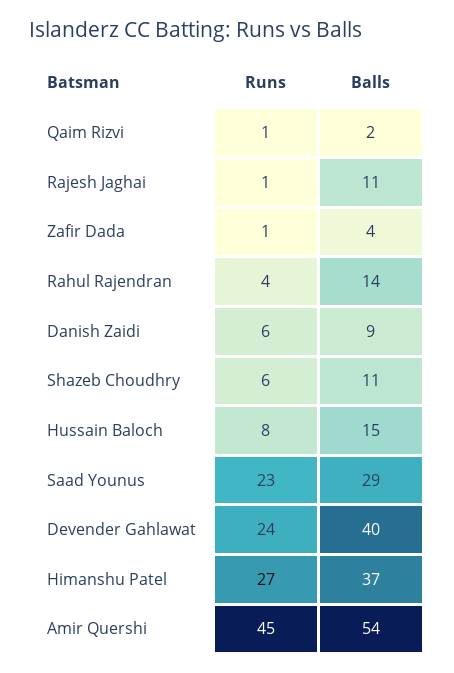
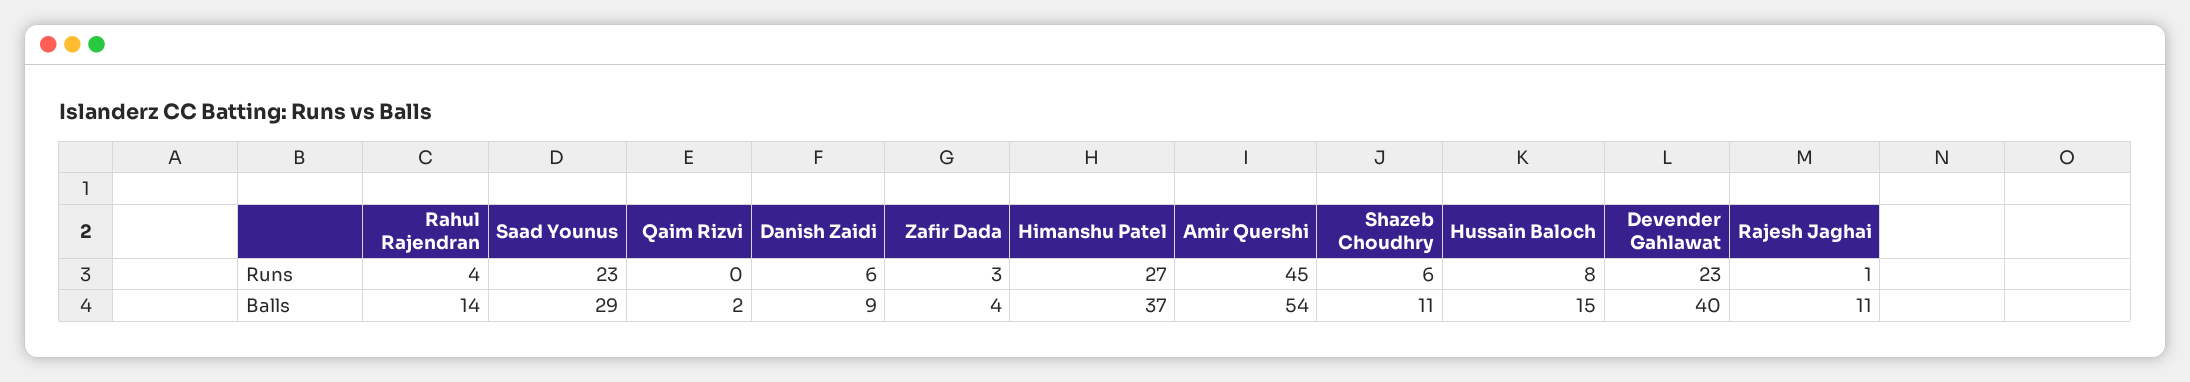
  {
    "Runs": {
-     "Qaim Rizvi": 1,
+     "Qaim Rizvi": 0,
      "Rajesh Jaghai": 1,
-     "Zafir Dada": 1,
+     "Zafir Dada": 3,
      "Rahul Rajendran": 4,
      "Danish Zaidi": 6,
      "Shazeb Choudhry": 6,
      "Hussain Baloch": 8,
      "Saad Younus": 23,
-     "Devender Gahlawat": 24,
+     "Devender Gahlawat": 23,
      "Himanshu Patel": 27,
      "Amir Quershi": 45
    },
    "Balls": {
      "Qaim Rizvi": 2,
      "Rajesh Jaghai": 11,
      "Zafir Dada": 4,
      "Rahul Rajendran": 14,
      "Danish Zaidi": 9,
      "Shazeb Choudhry": 11,
      "Hussain Baloch": 15,
      "Saad Younus": 29,
      "Devender Gahlawat": 40,
      "Himanshu Patel": 37,
      "Amir Quershi": 54
    }
  }

